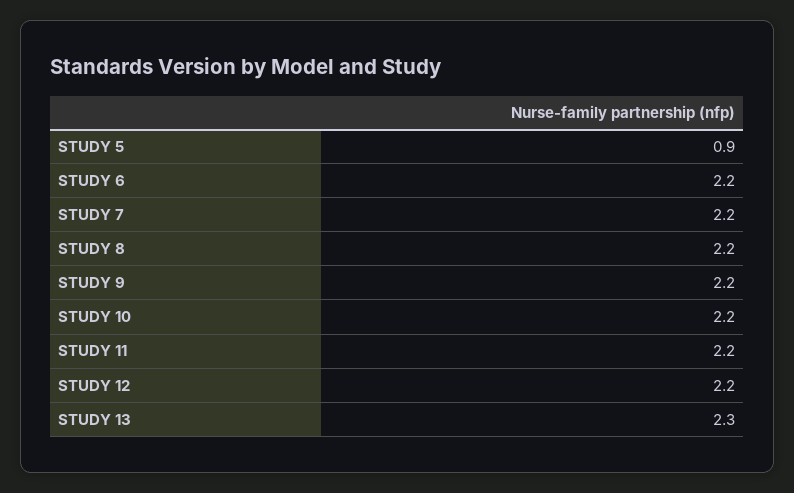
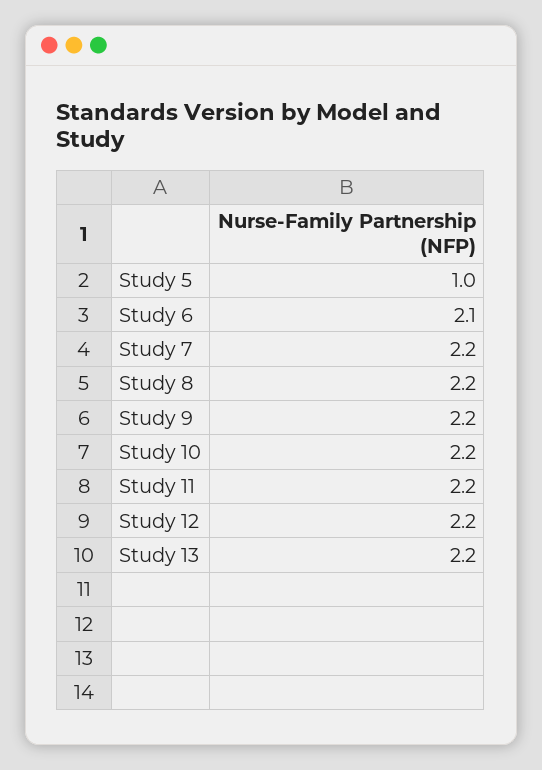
  {
-   "STUDY 5": 0.9,
+   "STUDY 5": 1,
-   "STUDY 6": 2.2,
+   "STUDY 6": 2.1,
    "STUDY 7": 2.2,
    "STUDY 8": 2.2,
    "STUDY 9": 2.2,
    "STUDY 10": 2.2,
    "STUDY 11": 2.2,
    "STUDY 12": 2.2,
-   "STUDY 13": 2.3
+   "STUDY 13": 2.2
  }

